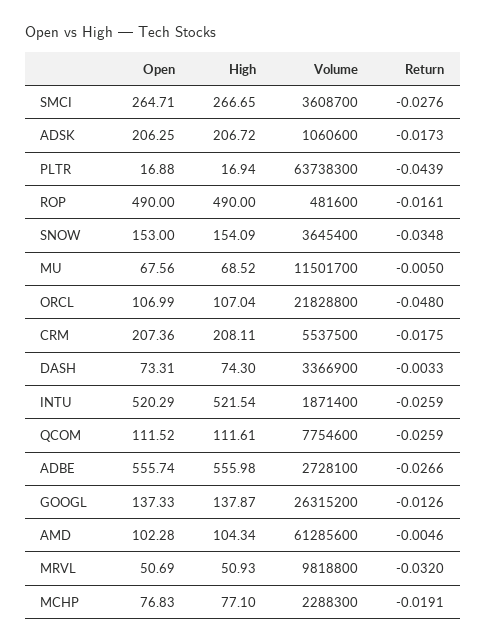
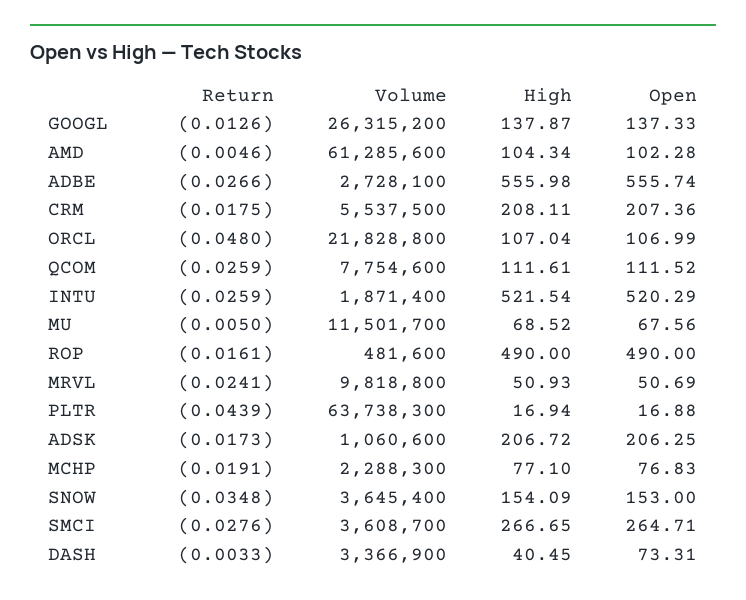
  {
    "Open": {
      "SMCI": 264.71,
      "ADSK": 206.25,
      "PLTR": 16.88,
      "ROP": 490,
      "SNOW": 153,
      "MU": 67.56,
      "ORCL": 106.99,
      "CRM": 207.36,
      "DASH": 73.31,
      "INTU": 520.29,
      "QCOM": 111.52,
      "ADBE": 555.74,
      "GOOGL": 137.33,
      "AMD": 102.28,
      "MRVL": 50.69,
      "MCHP": 76.83
    },
    "High": {
      "SMCI": 266.65,
      "ADSK": 206.72,
      "PLTR": 16.94,
      "ROP": 490,
      "SNOW": 154.09,
      "MU": 68.52,
      "ORCL": 107.04,
      "CRM": 208.11,
-     "DASH": 74.3,
+     "DASH": 40.45,
      "INTU": 521.54,
      "QCOM": 111.61,
      "ADBE": 555.98,
      "GOOGL": 137.87,
      "AMD": 104.34,
      "MRVL": 50.93,
      "MCHP": 77.1
    },
    "Volume": {
      "SMCI": 3608700,
      "ADSK": 1060600,
      "PLTR": 63738300,
      "ROP": 481600,
      "SNOW": 3645400,
      "MU": 11501700,
      "ORCL": 21828800,
      "CRM": 5537500,
      "DASH": 3366900,
      "INTU": 1871400,
      "QCOM": 7754600,
      "ADBE": 2728100,
      "GOOGL": 26315200,
      "AMD": 61285600,
      "MRVL": 9818800,
      "MCHP": 2288300
    },
    "Return": {
      "SMCI": -0.0276,
      "ADSK": -0.0173,
      "PLTR": -0.0439,
      "ROP": -0.0161,
      "SNOW": -0.0348,
      "MU": -0.005,
      "ORCL": -0.048,
      "CRM": -0.0175,
      "DASH": -0.0033,
      "INTU": -0.0259,
      "QCOM": -0.0259,
      "ADBE": -0.0266,
      "GOOGL": -0.0126,
      "AMD": -0.0046,
-     "MRVL": -0.032,
+     "MRVL": -0.0241,
      "MCHP": -0.0191
    }
  }

